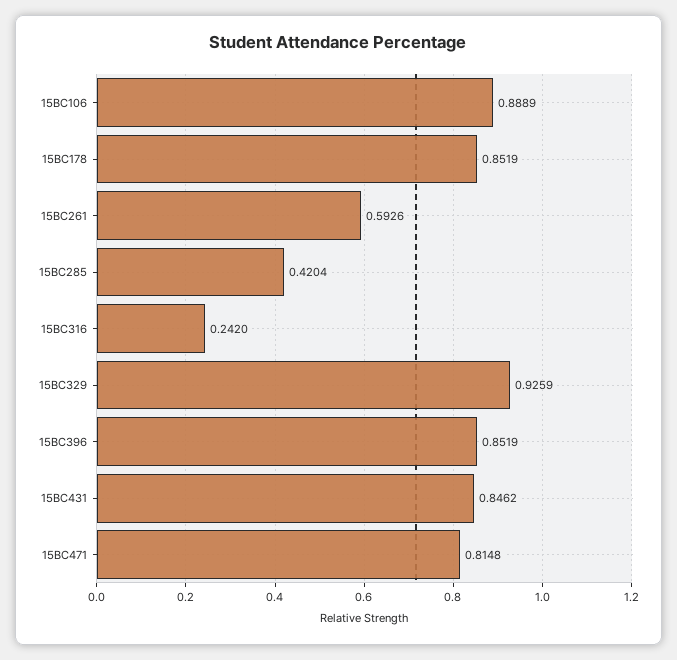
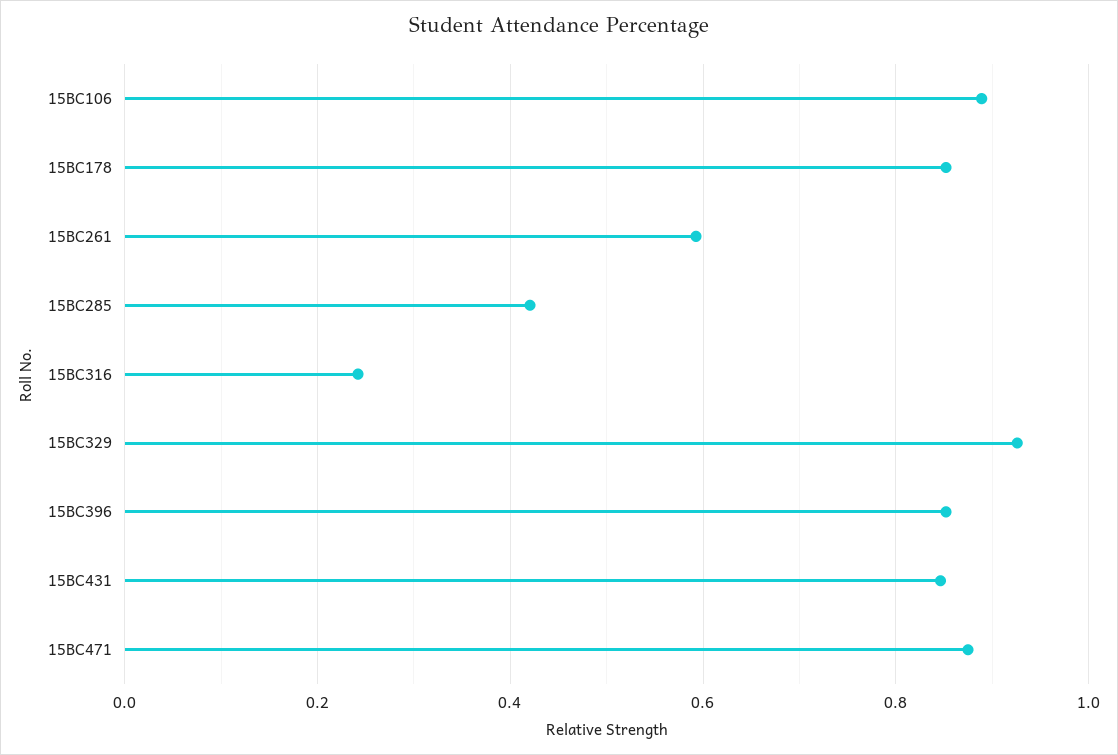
  {
    "15BC106": 0.8889,
    "15BC178": 0.8519,
    "15BC261": 0.5926,
    "15BC285": 0.4204,
    "15BC316": 0.242,
    "15BC329": 0.9259,
    "15BC396": 0.8519,
    "15BC431": 0.8462,
-   "15BC471": 0.8148
+   "15BC471": 0.88
  }

